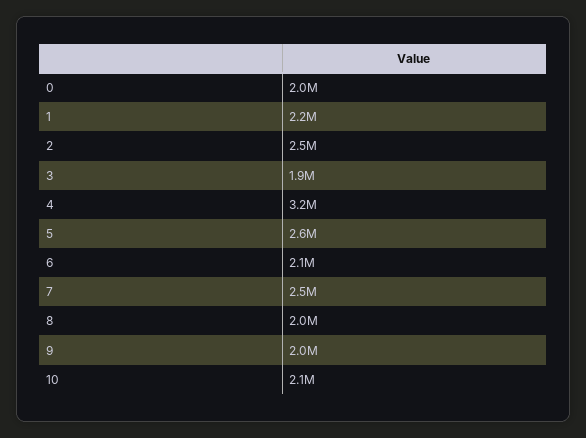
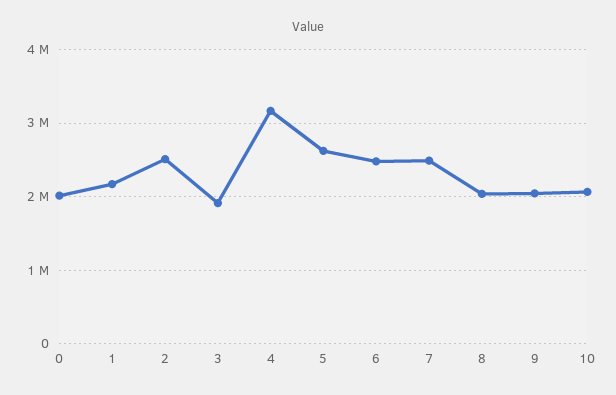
  {
    "0": 2000000,
    "1": 2200000,
    "2": 2500000,
    "3": 1900000,
    "4": 3200000,
    "5": 2600000,
-   "6": 2100000,
+   "6": 2500000,
    "7": 2500000,
    "8": 2000000,
    "9": 2000000,
    "10": 2100000
  }

